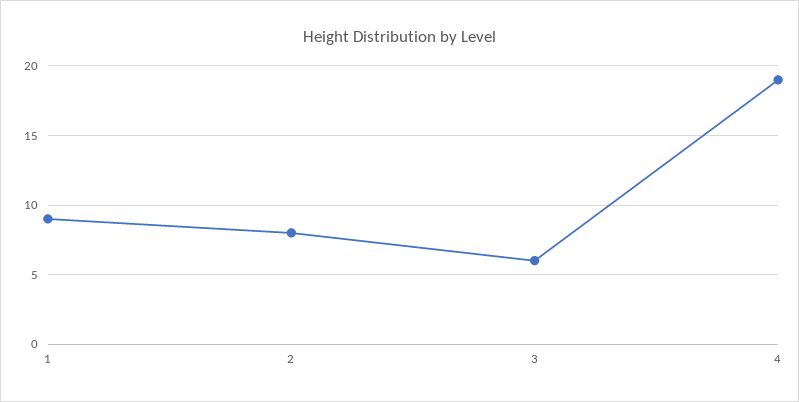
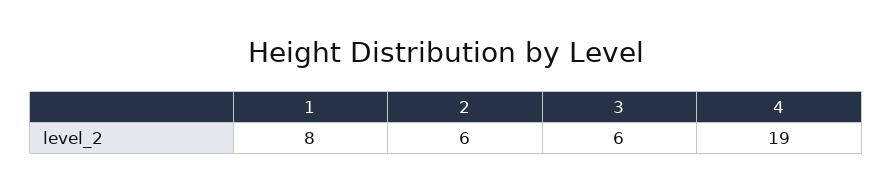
  {
-   "1": 9,
+   "1": 8,
-   "2": 8,
+   "2": 6,
    "3": 6,
    "4": 19
  }

